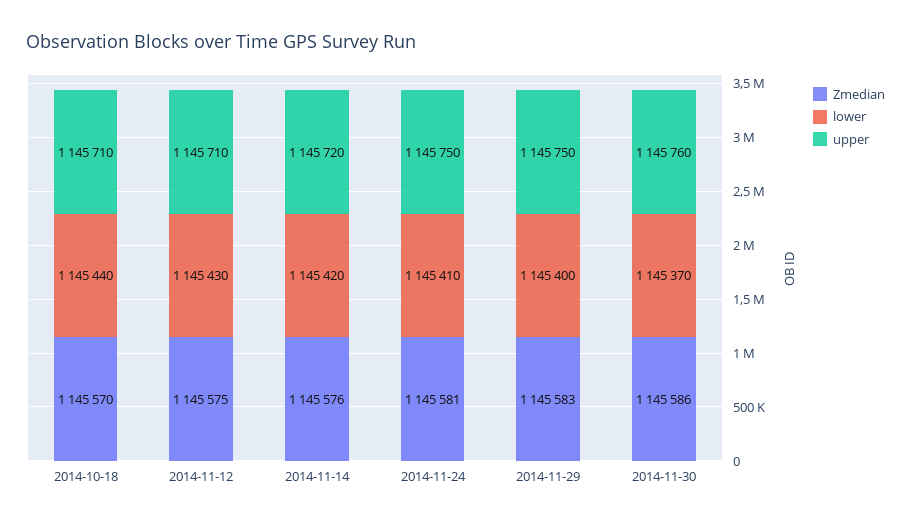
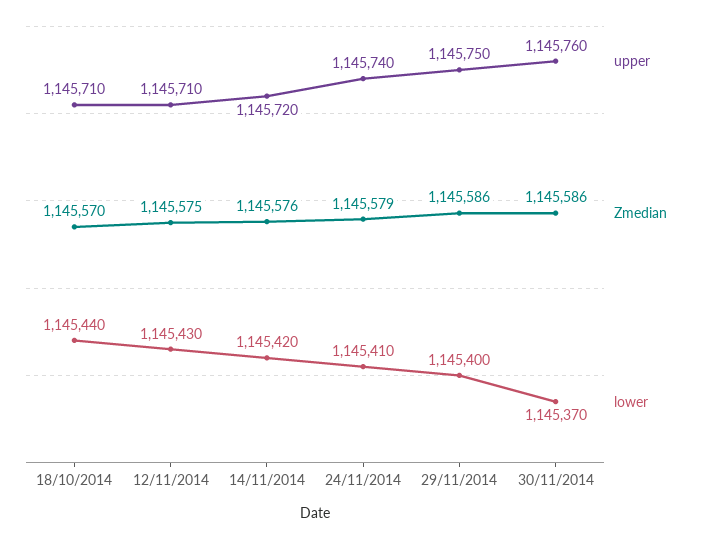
  {
    "Zmedian": {
      "2014-10-18": 1145570,
      "2014-11-12": 1145575,
      "2014-11-14": 1145576,
-     "2014-11-24": 1145581,
+     "2014-11-24": 1145579,
-     "2014-11-29": 1145583,
+     "2014-11-29": 1145586,
      "2014-11-30": 1145586
    },
    "lower": {
      "2014-10-18": 1145440,
      "2014-11-12": 1145430,
      "2014-11-14": 1145420,
      "2014-11-24": 1145410,
      "2014-11-29": 1145400,
      "2014-11-30": 1145370
    },
    "upper": {
      "2014-10-18": 1145710,
      "2014-11-12": 1145710,
      "2014-11-14": 1145720,
-     "2014-11-24": 1145750,
+     "2014-11-24": 1145740,
      "2014-11-29": 1145750,
      "2014-11-30": 1145760
    }
  }

